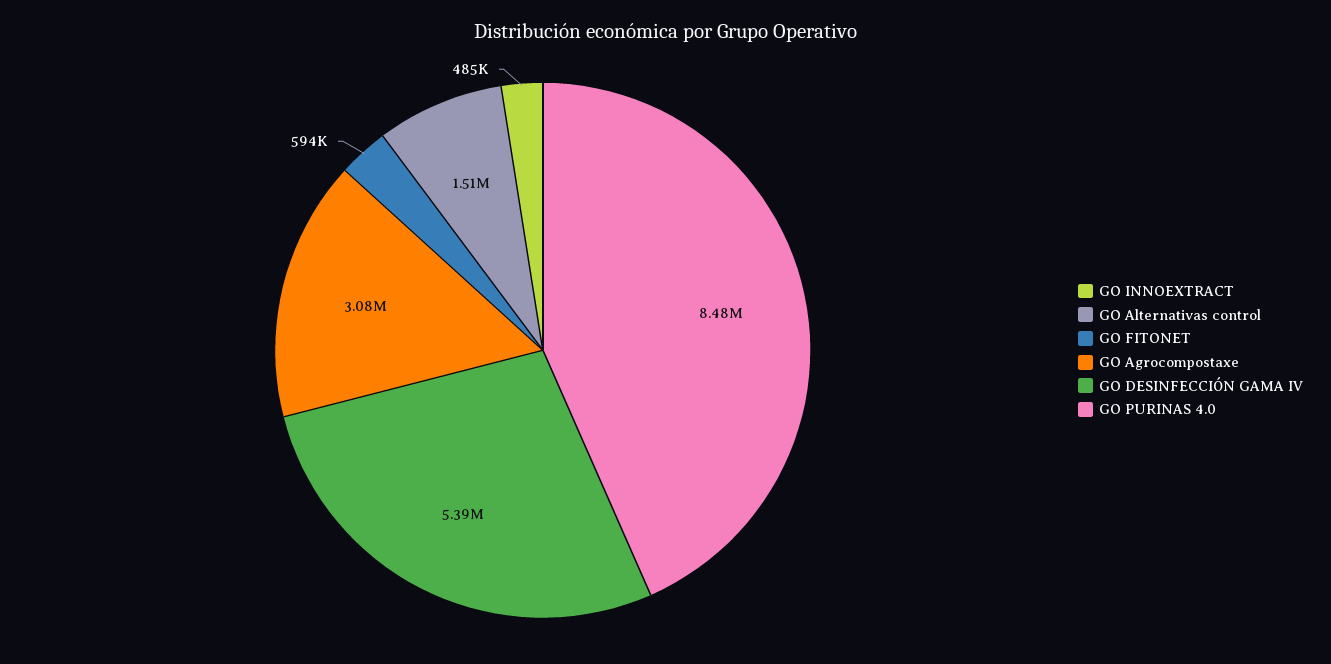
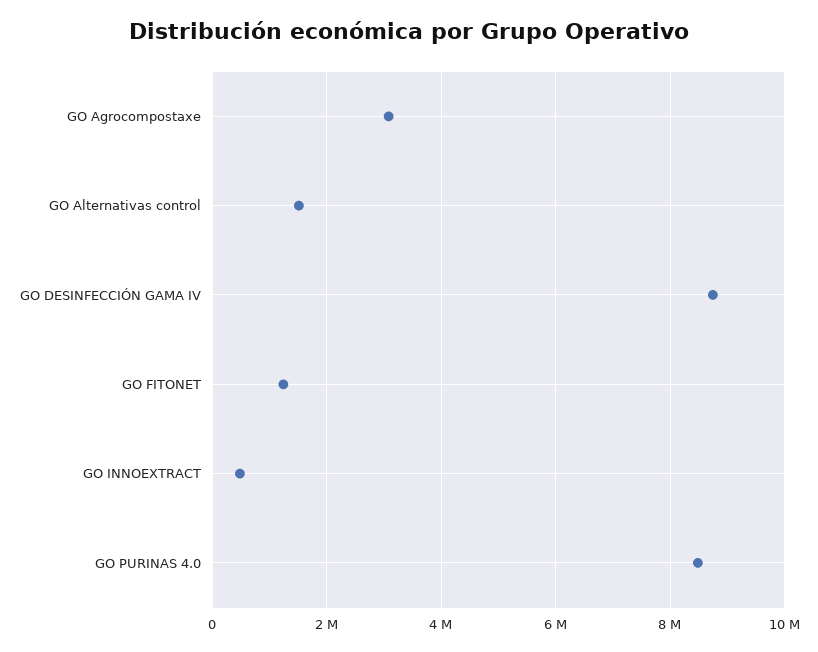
  {
    "GO INNOEXTRACT": 485000,
    "GO Alternativas control": 1510000,
-   "GO FITONET": 594000,
+   "GO FITONET": 1200000,
    "GO Agrocompostaxe": 3080000,
-   "GO DESINFECCIÓN GAMA IV": 5390000,
+   "GO DESINFECCIÓN GAMA IV": 8800000,
    "GO PURINAS 4.0": 8480000
  }

